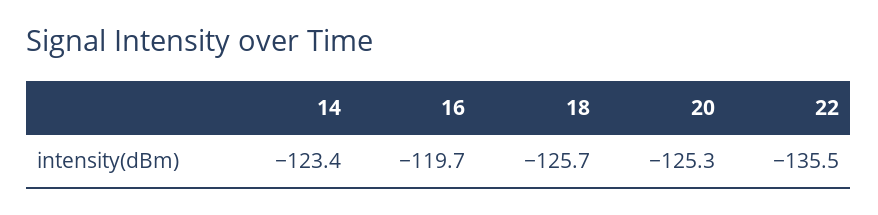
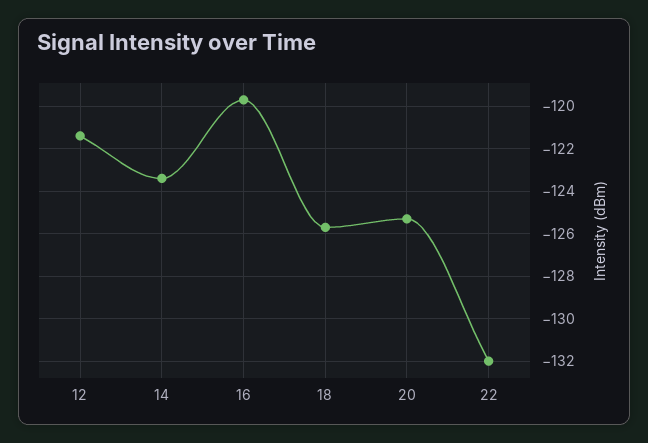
  {
    "14": -123.4,
    "16": -119.7,
    "18": -125.7,
    "20": -125.3,
-   "22": -135.5
+   "22": -132,
+   "12": -121.5
  }

